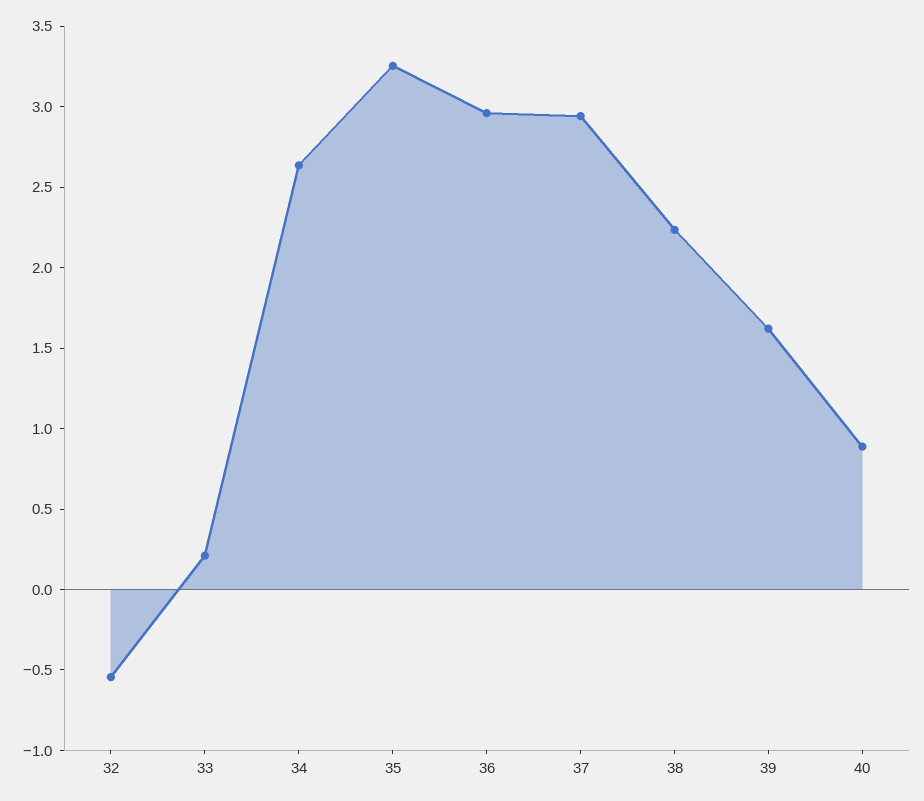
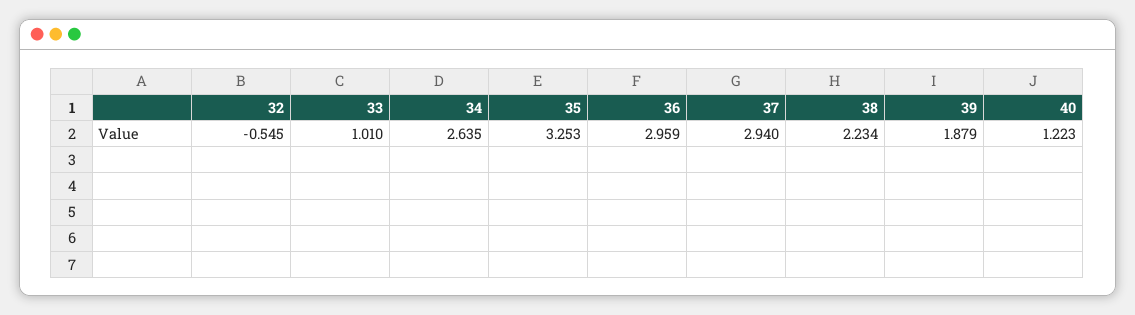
  {
    "32": -0.545,
-   "33": 0.2,
+   "33": 1.01,
    "34": 2.635,
    "35": 3.253,
    "36": 2.959,
    "37": 2.94,
    "38": 2.234,
-   "39": 1.6,
+   "39": 1.879,
-   "40": 0.9
+   "40": 1.223
  }

